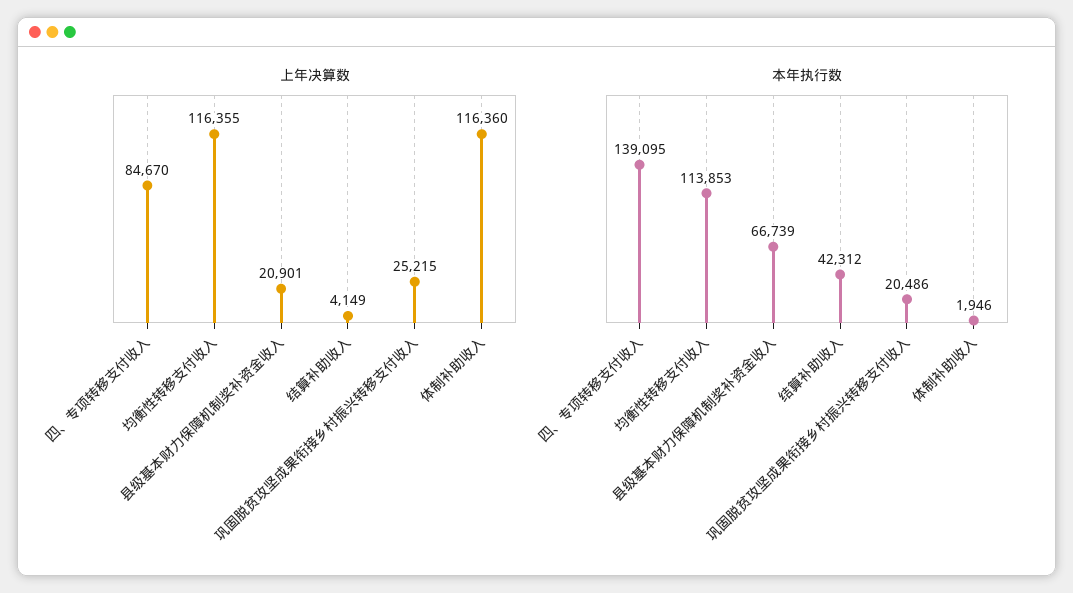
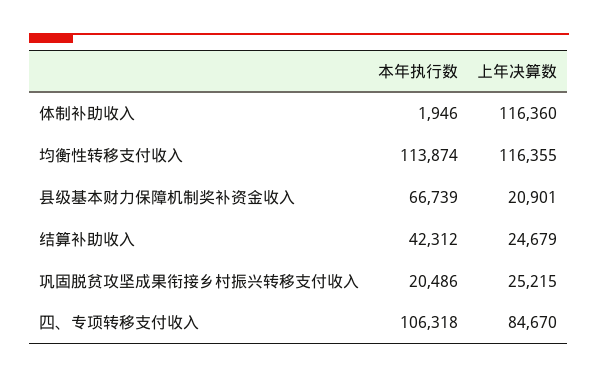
  {
    "上年决算数": {
      "四、专项转移支付收入": 84670,
      "均衡性转移支付收入": 116355,
      "县级基本财力保障机制奖补资金收入": 20901,
-     "结算补助收入": 4149,
+     "结算补助收入": 24679,
      "巩固脱贫攻坚成果衔接乡村振兴转移支付收入": 25215,
      "体制补助收入": 116360
    },
    "本年执行数": {
-     "四、专项转移支付收入": 139095,
+     "四、专项转移支付收入": 106318,
-     "均衡性转移支付收入": 113853,
+     "均衡性转移支付收入": 113874,
      "县级基本财力保障机制奖补资金收入": 66739,
      "结算补助收入": 42312,
      "巩固脱贫攻坚成果衔接乡村振兴转移支付收入": 20486,
      "体制补助收入": 1946
    }
  }

